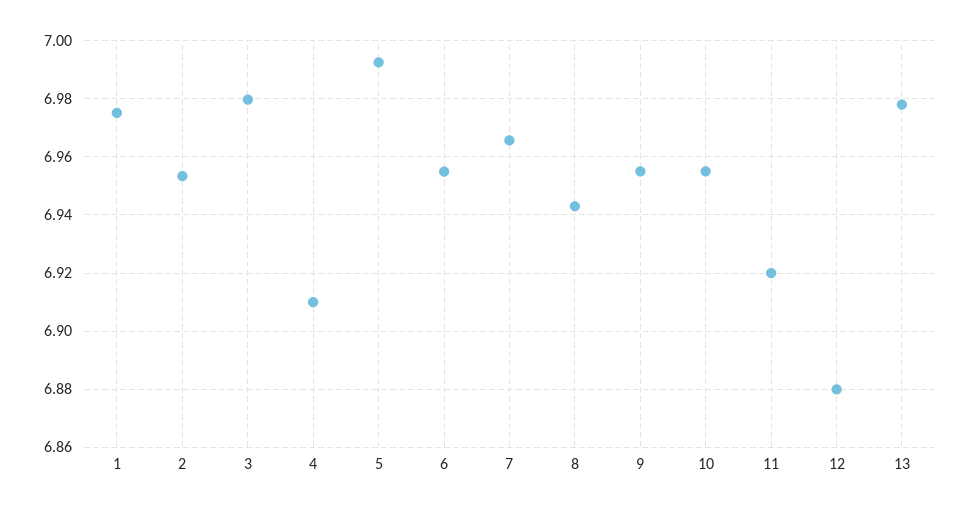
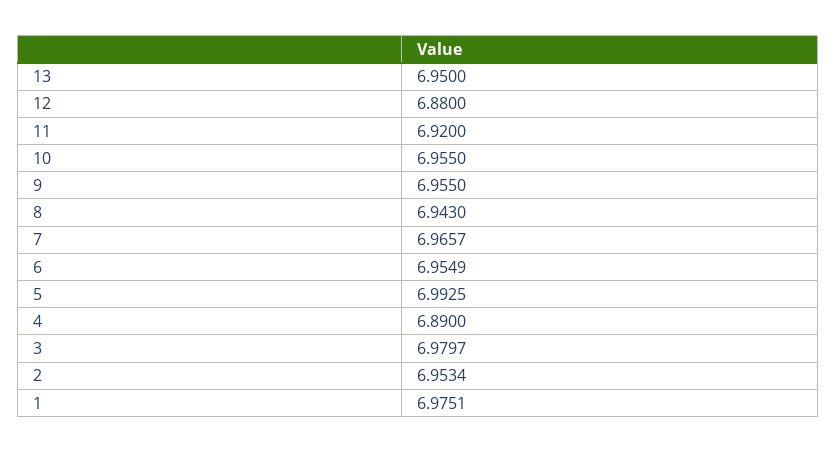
  {
    "1": 6.9751,
    "2": 6.9534,
    "3": 6.9797,
-   "4": 6.91,
+   "4": 6.89,
    "5": 6.9925,
    "6": 6.9549,
    "7": 6.9657,
    "8": 6.943,
    "9": 6.955,
    "10": 6.955,
    "11": 6.92,
    "12": 6.88,
-   "13": 6.9775
+   "13": 6.95
  }

